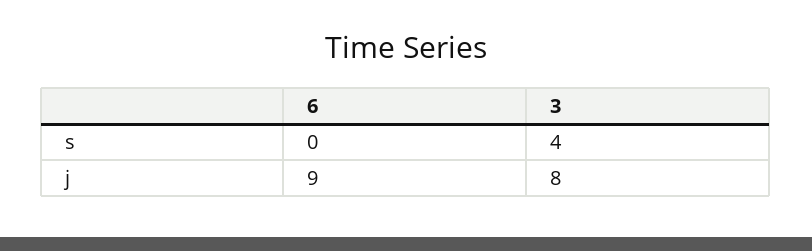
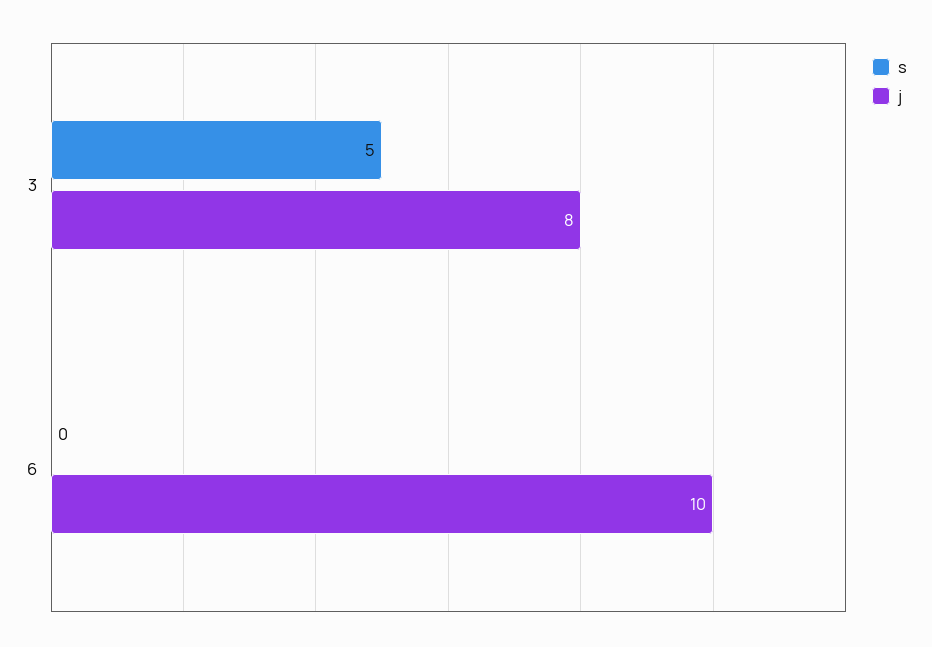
  {
    "s": {
      "6": 0,
-     "3": 4
+     "3": 5
    },
    "j": {
-     "6": 9,
+     "6": 10,
      "3": 8
    }
  }

